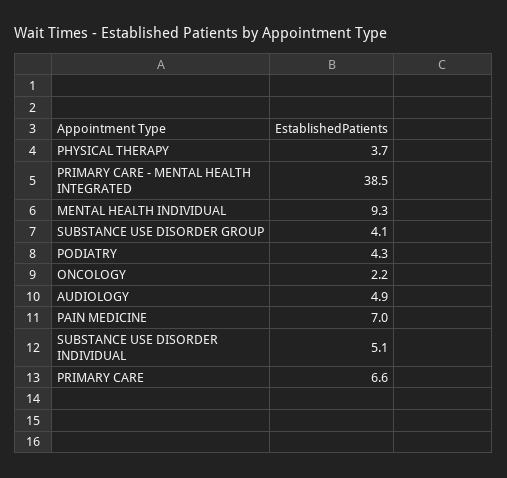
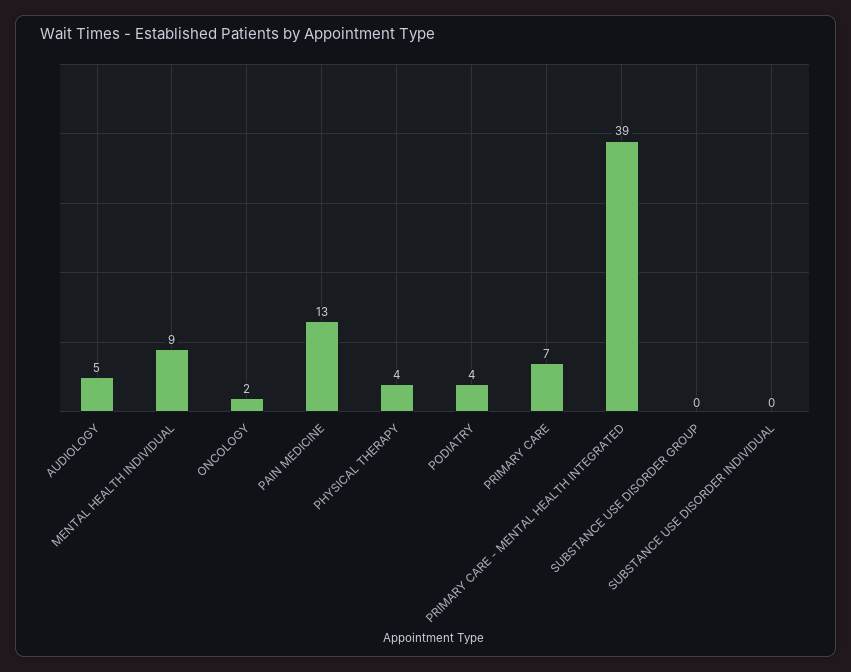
  {
    "PHYSICAL THERAPY": 3.7,
    "PRIMARY CARE - MENTAL HEALTH INTEGRATED": 38.5,
    "MENTAL HEALTH INDIVIDUAL": 9.3,
-   "SUBSTANCE USE DISORDER GROUP": 4.1,
+   "SUBSTANCE USE DISORDER GROUP": 0,
    "PODIATRY": 4.3,
    "ONCOLOGY": 2.2,
    "AUDIOLOGY": 4.9,
-   "PAIN MEDICINE": 7,
+   "PAIN MEDICINE": 13,
-   "SUBSTANCE USE DISORDER INDIVIDUAL": 5.1,
+   "SUBSTANCE USE DISORDER INDIVIDUAL": 0,
    "PRIMARY CARE": 6.6
  }

